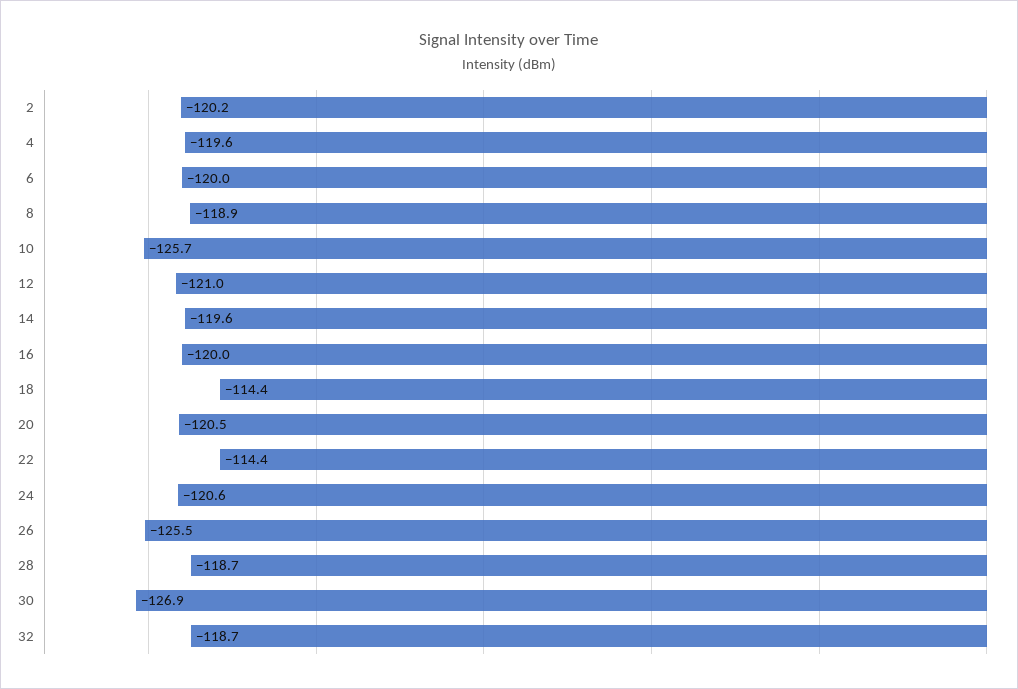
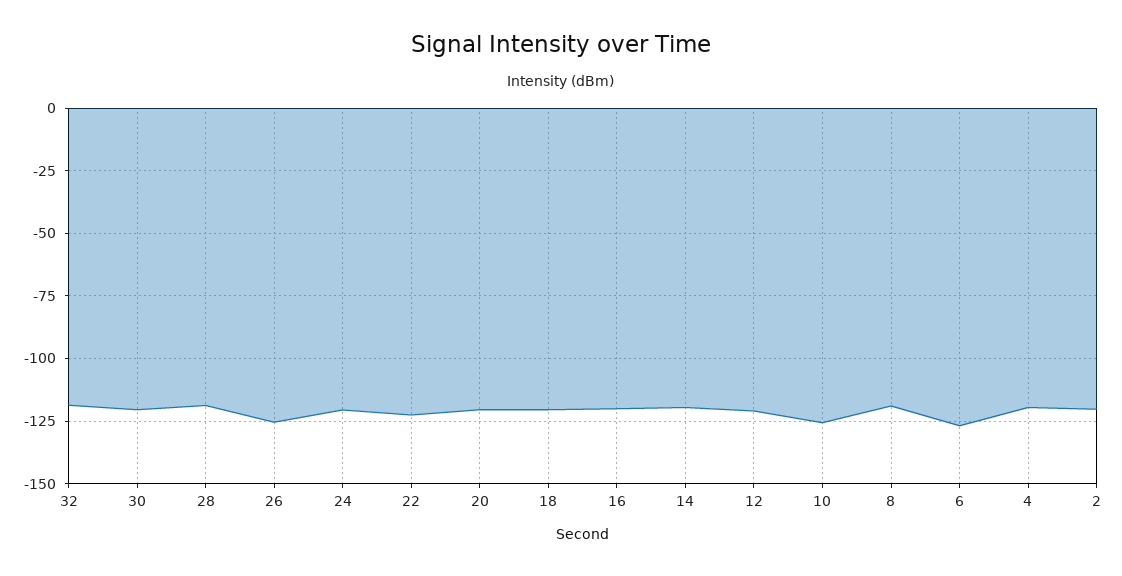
  {
    "2": -120.2,
    "4": -119.6,
-   "6": -120,
+   "6": -127.5,
    "8": -118.9,
    "10": -125.7,
    "12": -121,
    "14": -119.6,
    "16": -120,
-   "18": -114.4,
+   "18": -120,
    "20": -120.5,
-   "22": -114.4,
+   "22": -122.5,
    "24": -120.6,
    "26": -125.5,
    "28": -118.7,
-   "30": -126.9,
+   "30": -120,
    "32": -118.7
  }

